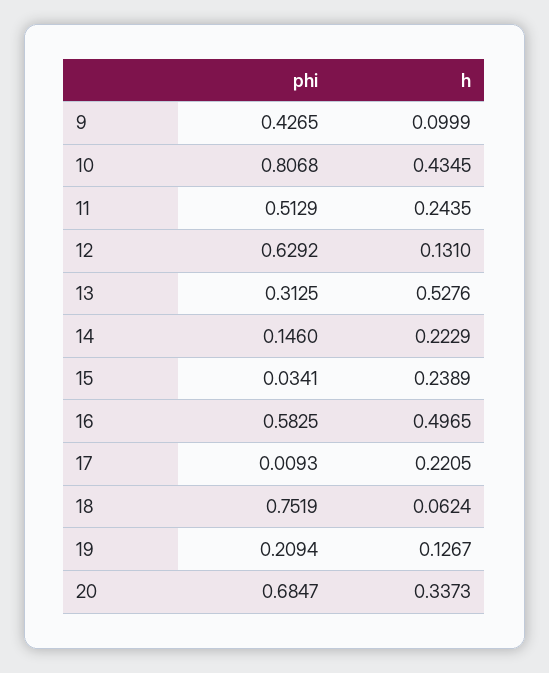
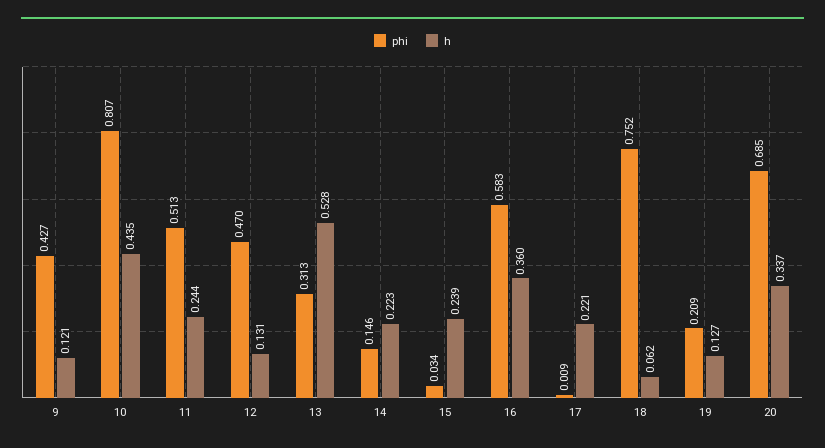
  {
    "phi": {
      "9": 0.4265,
      "10": 0.8068,
      "11": 0.5129,
-     "12": 0.6292,
+     "12": 0.47,
      "13": 0.3125,
      "14": 0.146,
      "15": 0.0341,
      "16": 0.5825,
      "17": 0.0093,
      "18": 0.7519,
      "19": 0.2094,
      "20": 0.6847
    },
    "h": {
-     "9": 0.0999,
+     "9": 0.121,
      "10": 0.4345,
      "11": 0.2435,
      "12": 0.131,
      "13": 0.5276,
      "14": 0.2229,
      "15": 0.2389,
-     "16": 0.4965,
+     "16": 0.36,
      "17": 0.2205,
      "18": 0.0624,
      "19": 0.1267,
      "20": 0.3373
    }
  }

